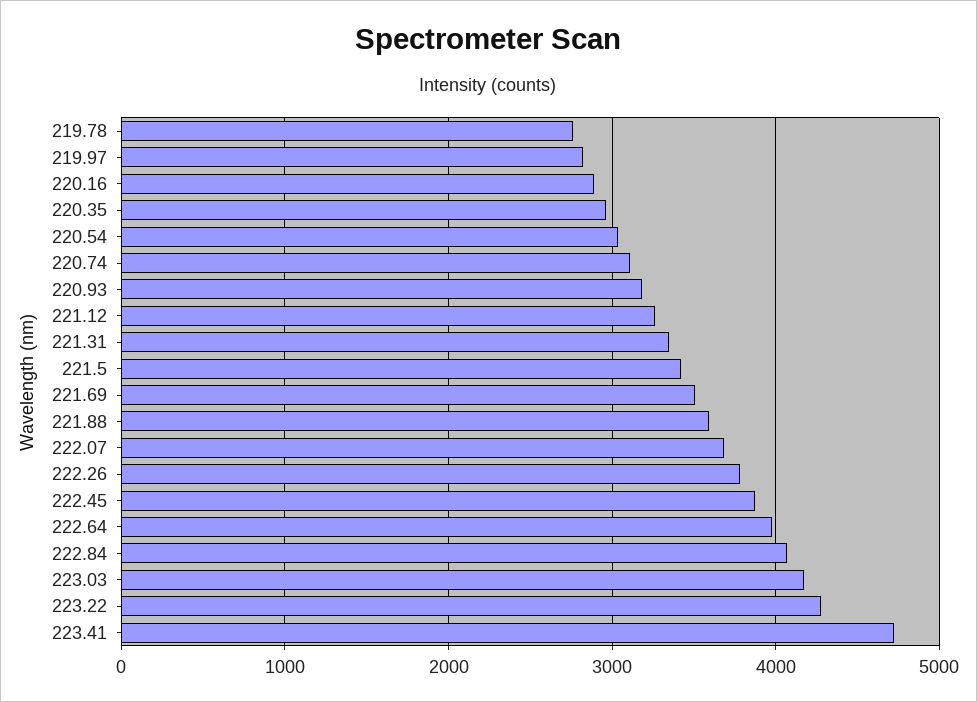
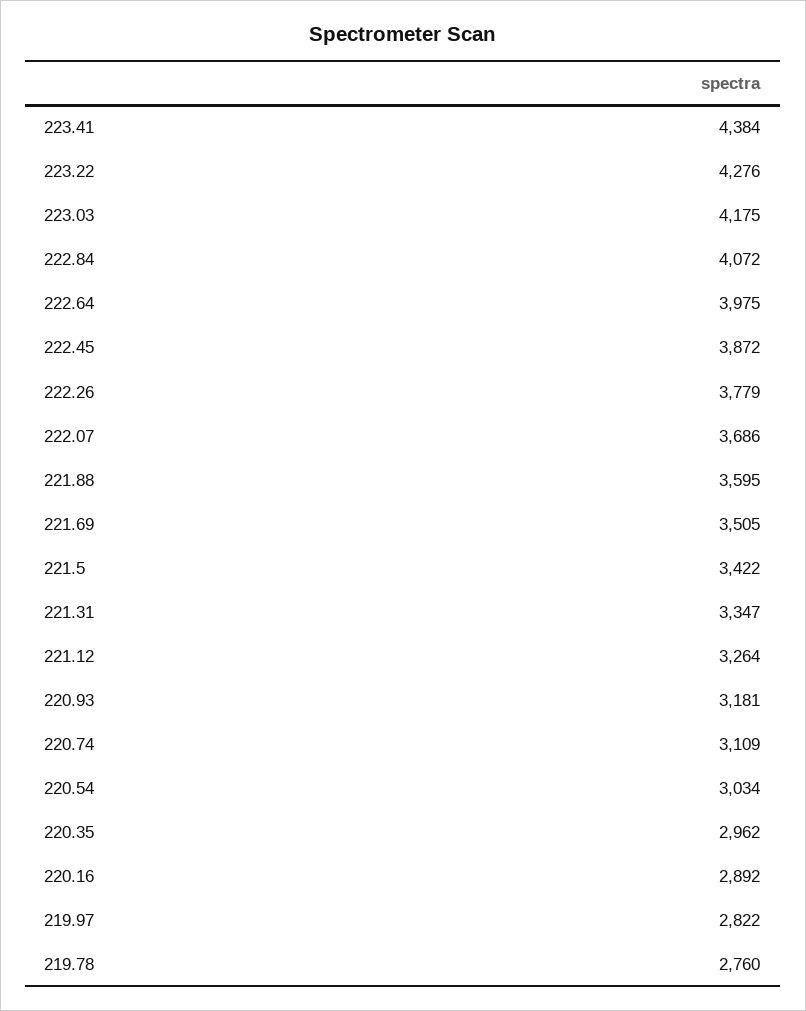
  {
    "219.78": 2760,
    "219.97": 2822,
    "220.16": 2892,
    "220.35": 2962,
    "220.54": 3034,
    "220.74": 3109,
    "220.93": 3181,
    "221.12": 3264,
    "221.31": 3347,
    "221.5": 3422,
    "221.69": 3505,
    "221.88": 3595,
    "222.07": 3686,
    "222.26": 3779,
    "222.45": 3872,
    "222.64": 3975,
    "222.84": 4072,
    "223.03": 4175,
    "223.22": 4276,
-   "223.41": 4700
+   "223.41": 4384
  }

